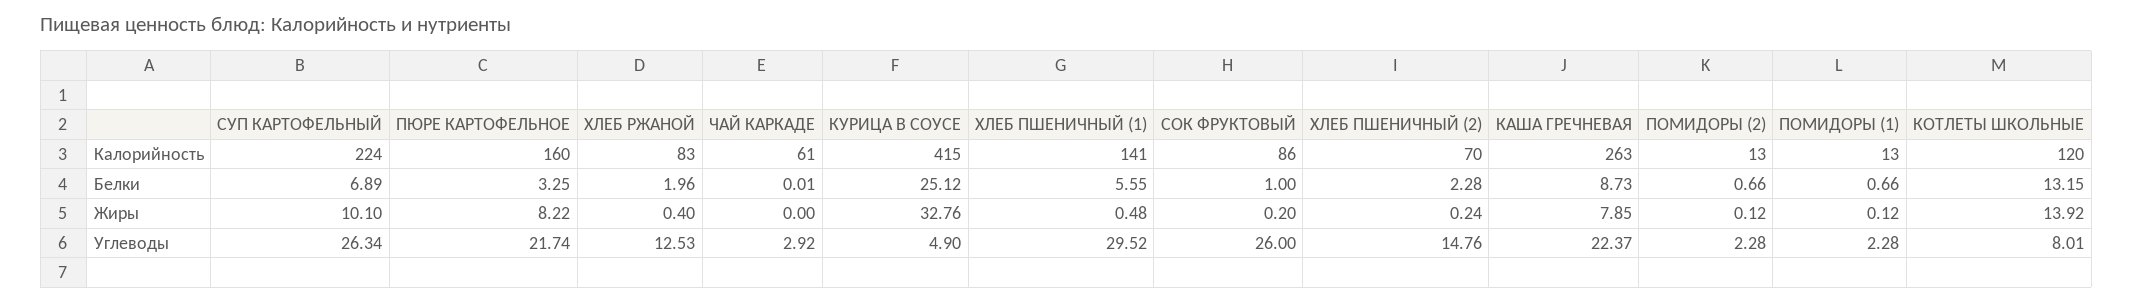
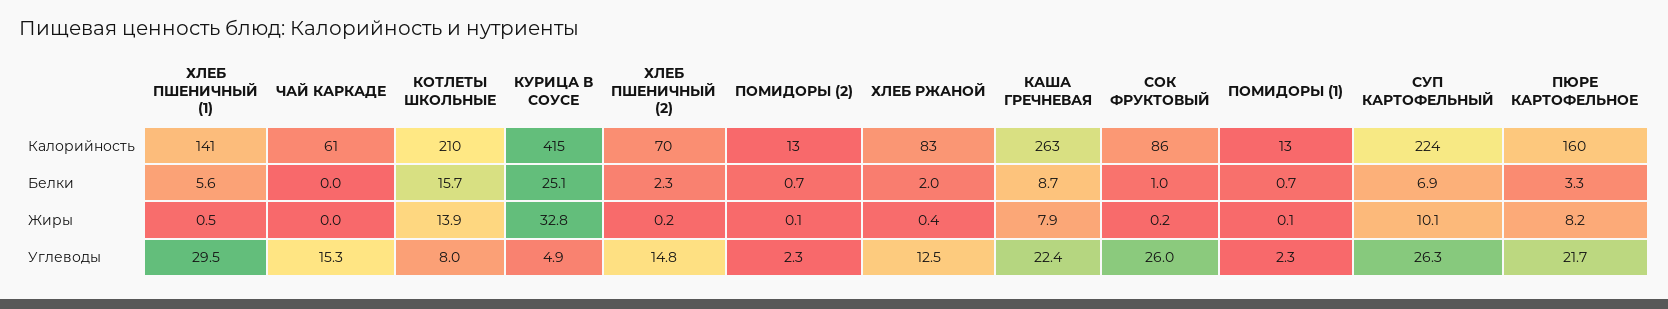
  {
    "СУП КАРТОФЕЛЬНЫЙ": {
      "Калорийность": 224,
      "Белки": 6.89,
      "Жиры": 10.1,
      "Углеводы": 26.34
    },
    "ПЮРЕ КАРТОФЕЛЬНОЕ": {
      "Калорийность": 160,
      "Белки": 3.25,
      "Жиры": 8.22,
      "Углеводы": 21.74
    },
    "ХЛЕБ РЖАНОЙ": {
      "Калорийность": 83,
      "Белки": 1.96,
      "Жиры": 0.4,
      "Углеводы": 12.53
    },
    "ЧАЙ КАРКАДЕ": {
      "Калорийность": 61,
      "Белки": 0.01,
      "Жиры": 0,
-     "Углеводы": 2.92
+     "Углеводы": 15.3
    },
    "КУРИЦА В СОУСЕ": {
      "Калорийность": 415,
      "Белки": 25.12,
      "Жиры": 32.76,
      "Углеводы": 4.9
    },
    "ХЛЕБ ПШЕНИЧНЫЙ (1)": {
      "Калорийность": 141,
      "Белки": 5.55,
      "Жиры": 0.48,
      "Углеводы": 29.52
    },
    "СОК ФРУКТОВЫЙ": {
      "Калорийность": 86,
      "Белки": 1,
      "Жиры": 0.2,
      "Углеводы": 26
    },
    "ХЛЕБ ПШЕНИЧНЫЙ (2)": {
      "Калорийность": 70,
      "Белки": 2.28,
      "Жиры": 0.24,
      "Углеводы": 14.76
    },
    "КАША ГРЕЧНЕВАЯ": {
      "Калорийность": 263,
      "Белки": 8.73,
      "Жиры": 7.85,
      "Углеводы": 22.37
    },
    "ПОМИДОРЫ (2)": {
      "Калорийность": 13,
      "Белки": 0.66,
      "Жиры": 0.12,
      "Углеводы": 2.28
    },
    "ПОМИДОРЫ (1)": {
      "Калорийность": 13,
      "Белки": 0.66,
      "Жиры": 0.12,
      "Углеводы": 2.28
    },
    "КОТЛЕТЫ ШКОЛЬНЫЕ": {
-     "Калорийность": 120,
+     "Калорийность": 210,
-     "Белки": 13.15,
+     "Белки": 15.7,
      "Жиры": 13.92,
      "Углеводы": 8.01
    }
  }

